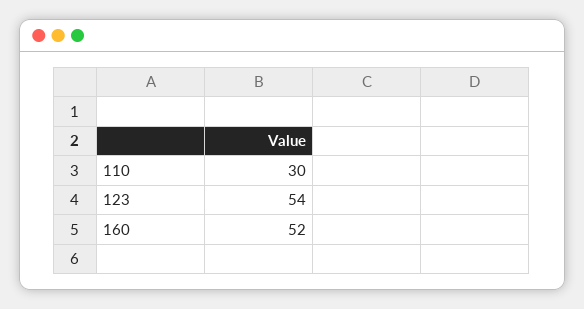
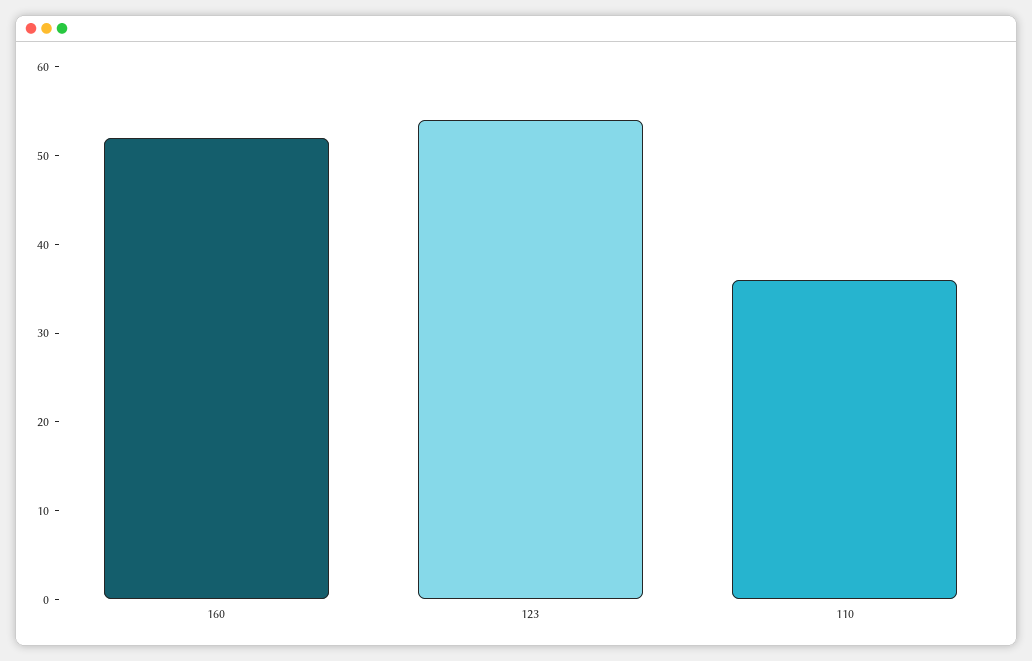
  {
-   "110": 30,
+   "110": 36,
    "123": 54,
    "160": 52
  }

